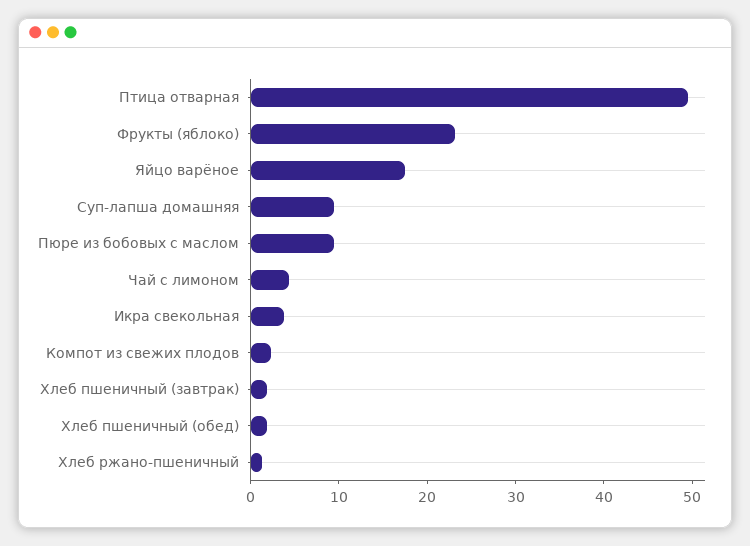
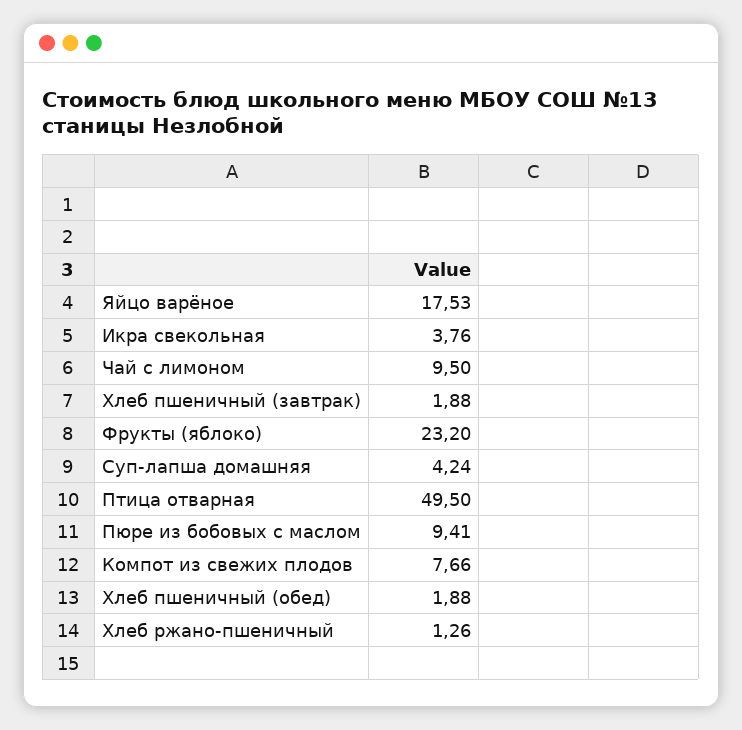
  {
    "Птица отварная": 49.5,
    "Фрукты (яблоко)": 23.2,
    "Яйцо варёное": 17.53,
-   "Суп-лапша домашняя": 10,
+   "Суп-лапша домашняя": 4.24,
    "Пюре из бобовых с маслом": 9.41,
-   "Чай с лимоном": 4,
+   "Чай с лимоном": 9.5,
    "Икра свекольная": 3.76,
-   "Компот из свежих плодов": 2,
+   "Компот из свежих плодов": 7.66,
    "Хлеб пшеничный (завтрак)": 1.88,
    "Хлеб пшеничный (обед)": 1.88,
    "Хлеб ржано-пшеничный": 1.26
  }

